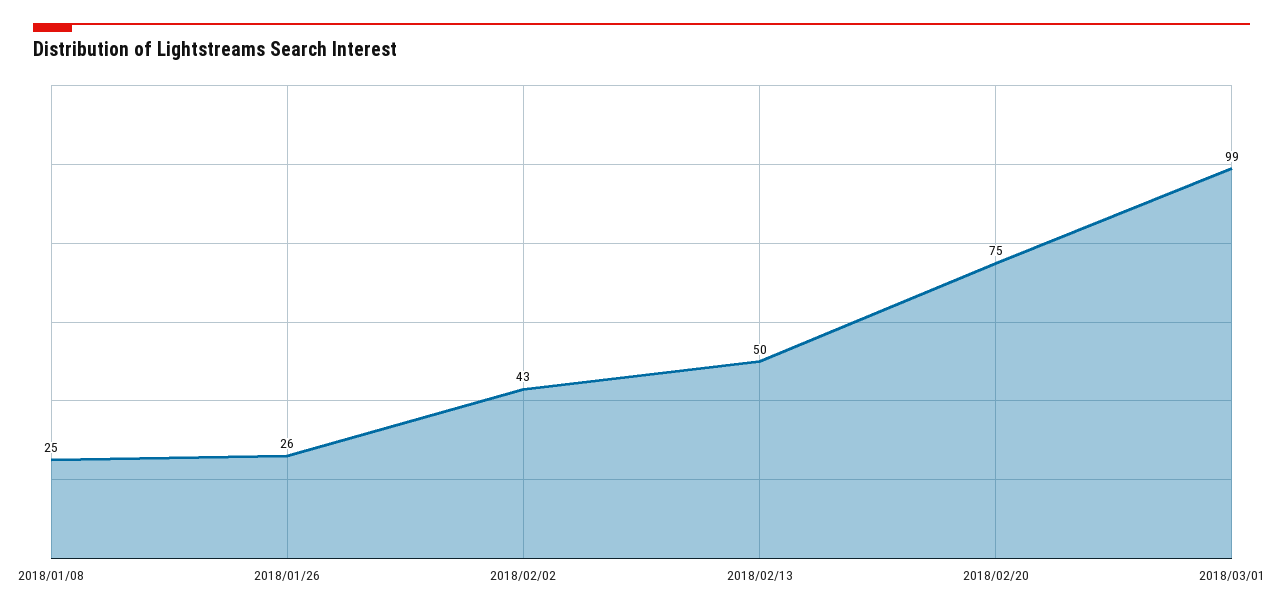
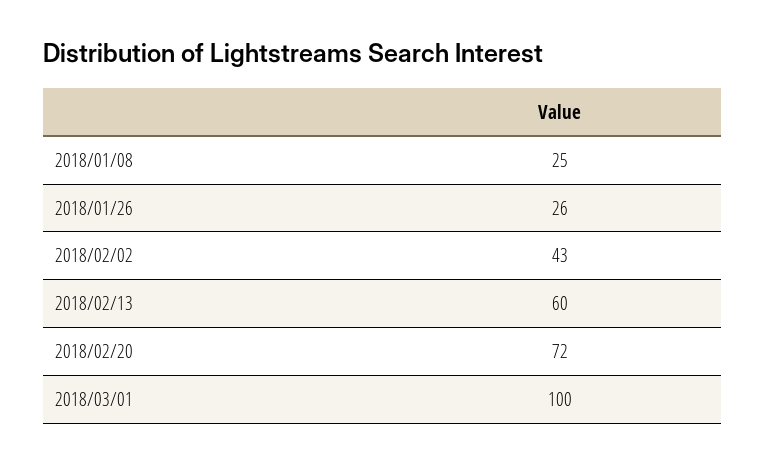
  {
    "2018/01/08": 25,
    "2018/01/26": 26,
    "2018/02/02": 43,
-   "2018/02/13": 50,
+   "2018/02/13": 60,
-   "2018/02/20": 75,
+   "2018/02/20": 72,
-   "2018/03/01": 99
+   "2018/03/01": 100
  }

